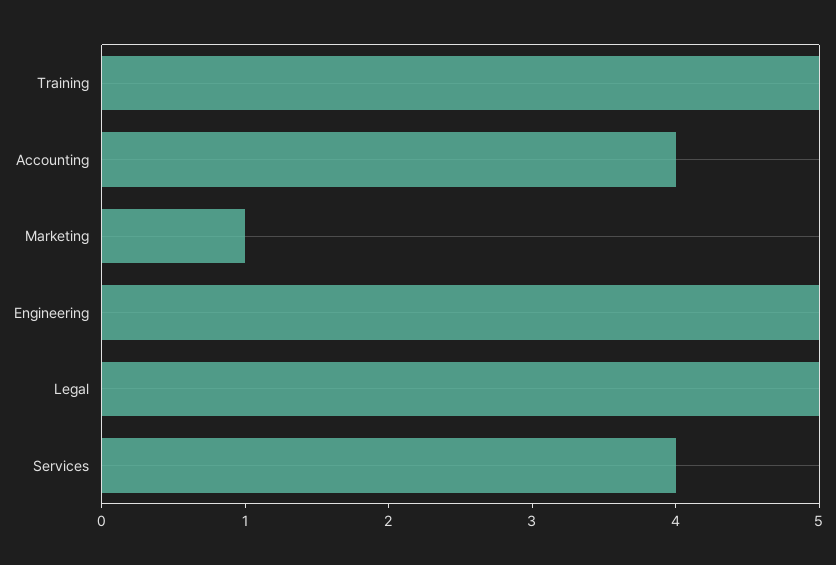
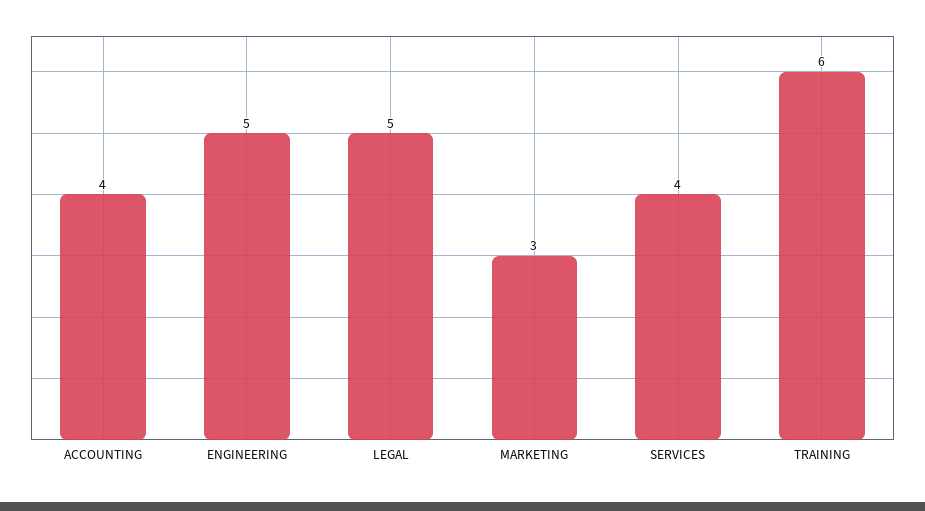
  {
-   "Training": 5,
+   "Training": 6,
    "Accounting": 4,
-   "Marketing": 1,
+   "Marketing": 3,
    "Engineering": 5,
    "Legal": 5,
    "Services": 4
  }

